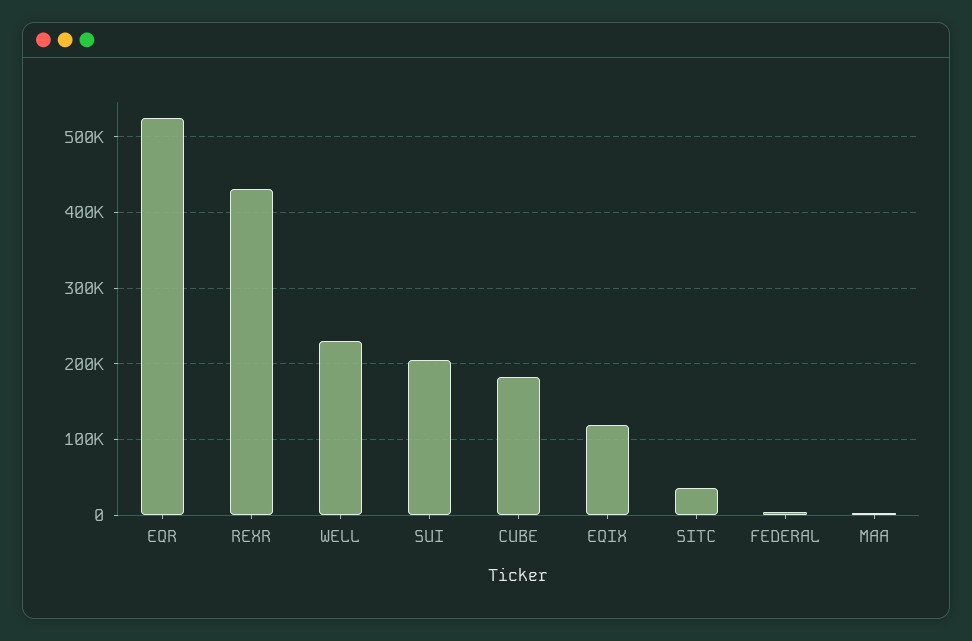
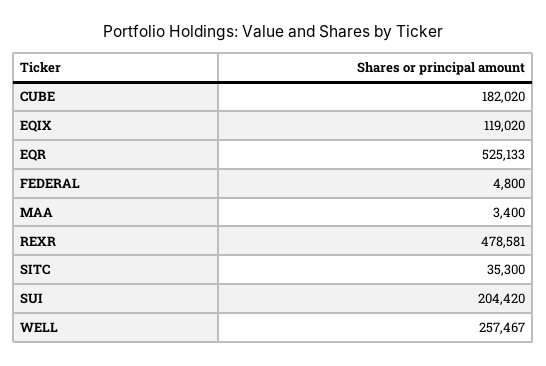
  {
    "EQR": 525133,
-   "REXR": 430000,
+   "REXR": 478581,
-   "WELL": 230000,
+   "WELL": 257467,
    "SUI": 204420,
    "CUBE": 182020,
    "EQIX": 119020,
    "SITC": 35300,
    "FEDERAL": 4800,
    "MAA": 3400
  }

